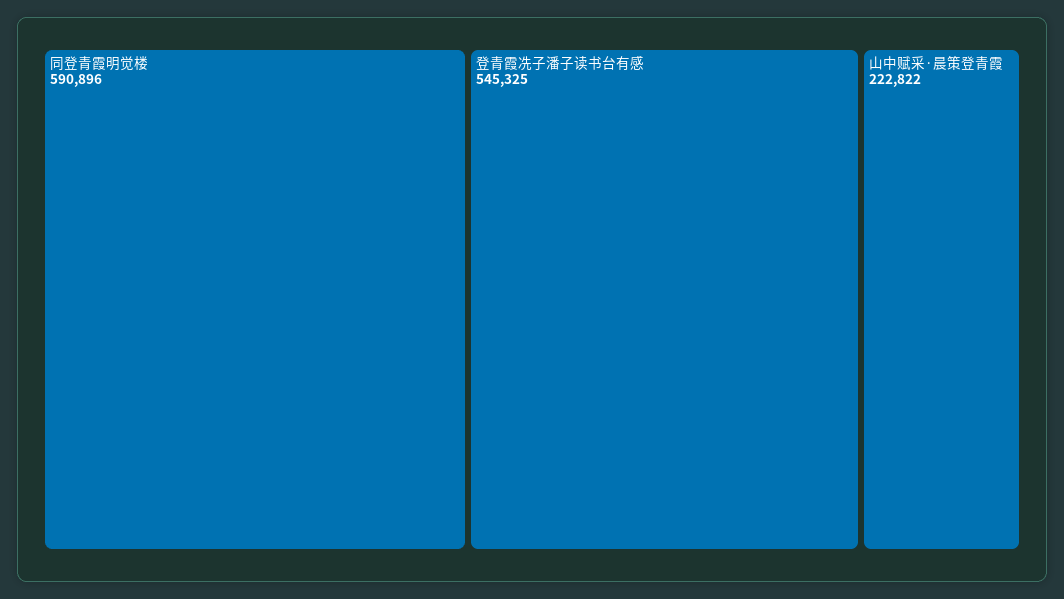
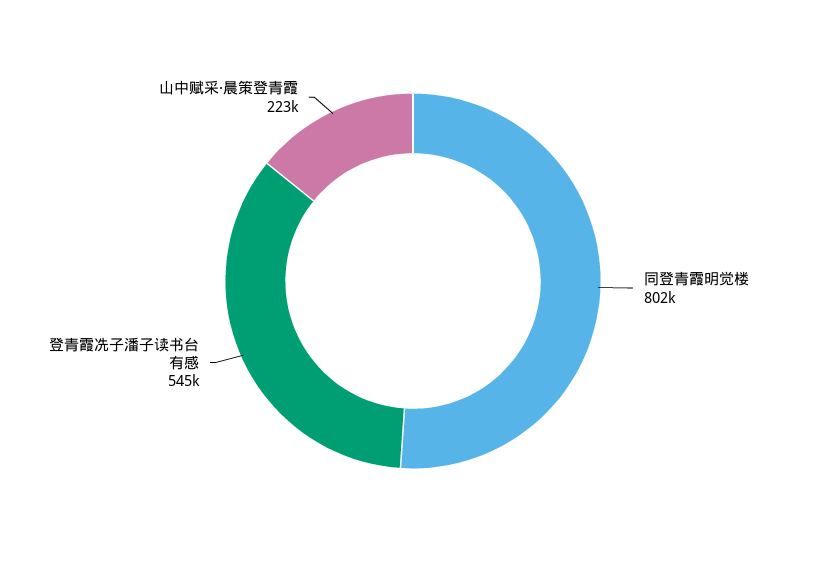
  {
-   "同登青霞明觉楼": 590896,
+   "同登青霞明觉楼": 802000,
    "登青霞冼子潘子读书台有感": 545325,
    "山中赋采·晨策登青霞": 222822
  }

